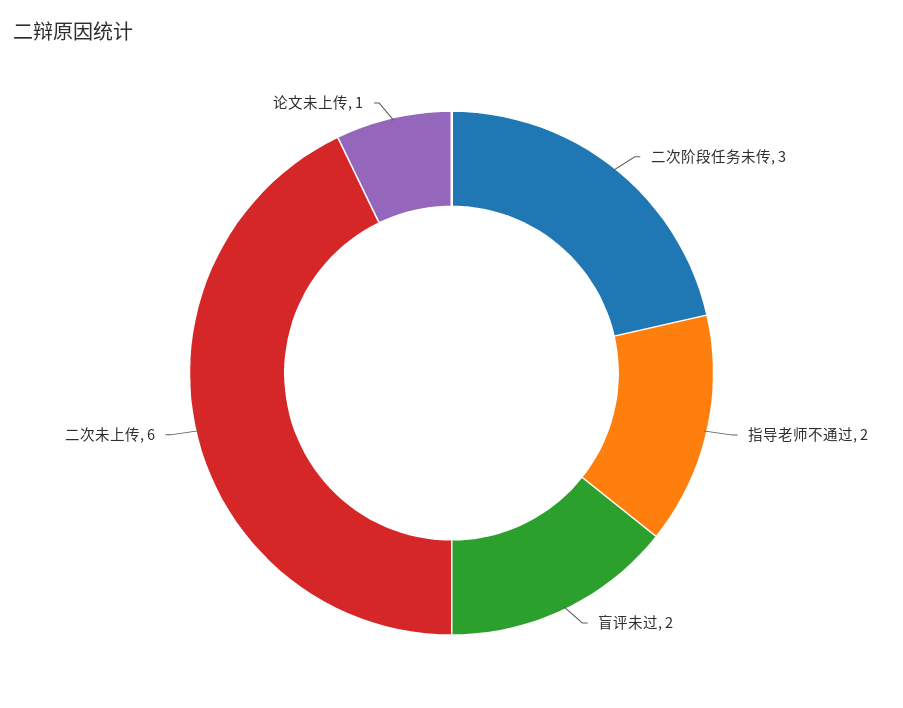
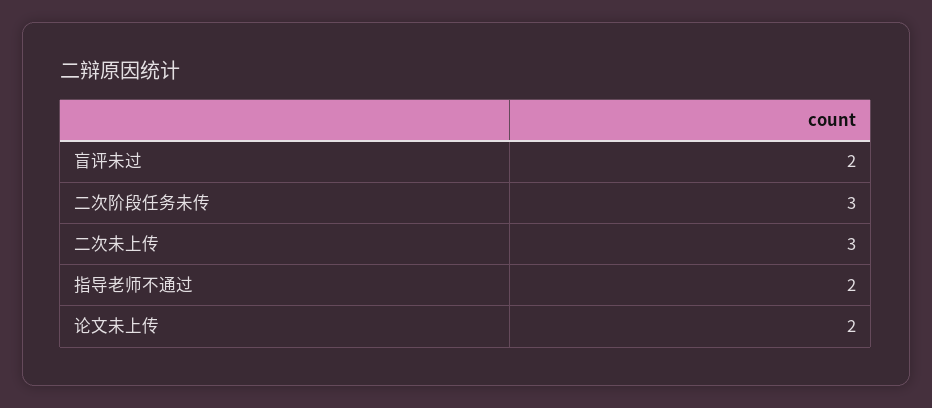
  {
    "二次阶段任务未传": 3,
    "指导老师不通过": 2,
    "盲评未过": 2,
-   "二次未上传": 6,
+   "二次未上传": 3,
-   "论文未上传": 1
+   "论文未上传": 2
  }

